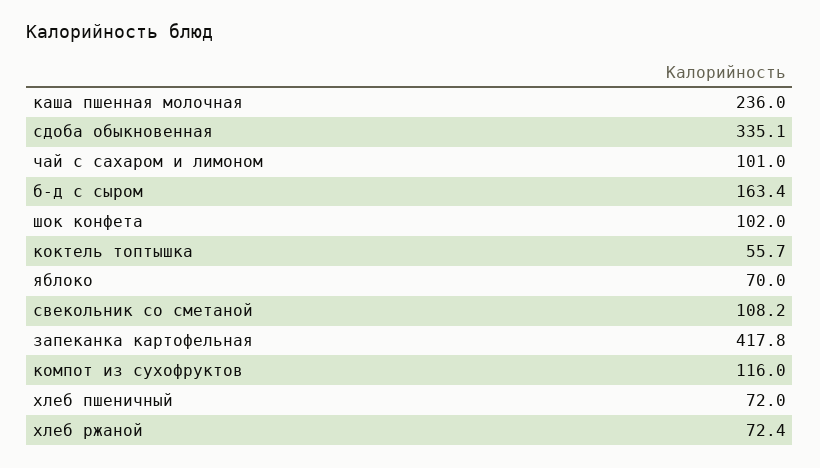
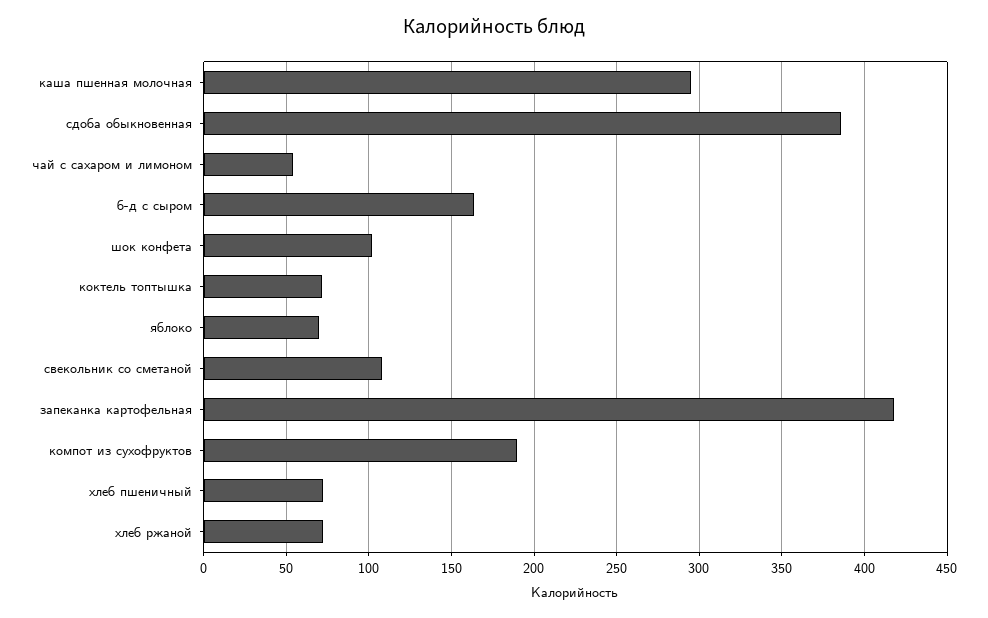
  {
-   "каша пшенная молочная": 236,
+   "каша пшенная молочная": 295,
-   "сдоба обыкновенная": 335.1,
+   "сдоба обыкновенная": 385,
-   "чай с сахаром и лимоном": 101,
+   "чай с сахаром и лимоном": 55,
    "б-д с сыром": 163.4,
    "шок конфета": 102,
-   "коктель топтышка": 55.7,
+   "коктель топтышка": 70,
    "яблоко": 70,
    "свекольник со сметаной": 108.2,
    "запеканка картофельная": 417.8,
-   "компот из сухофруктов": 116,
+   "компот из сухофруктов": 190,
    "хлеб пшеничный": 72,
    "хлеб ржаной": 72.4
  }

